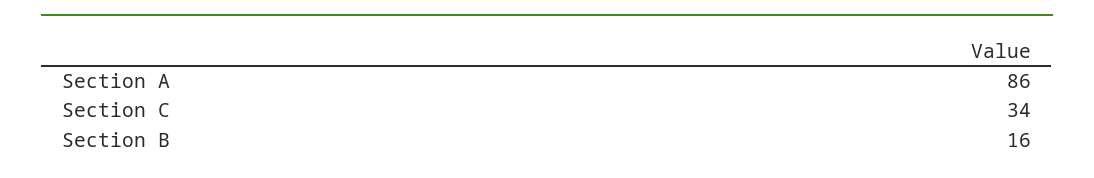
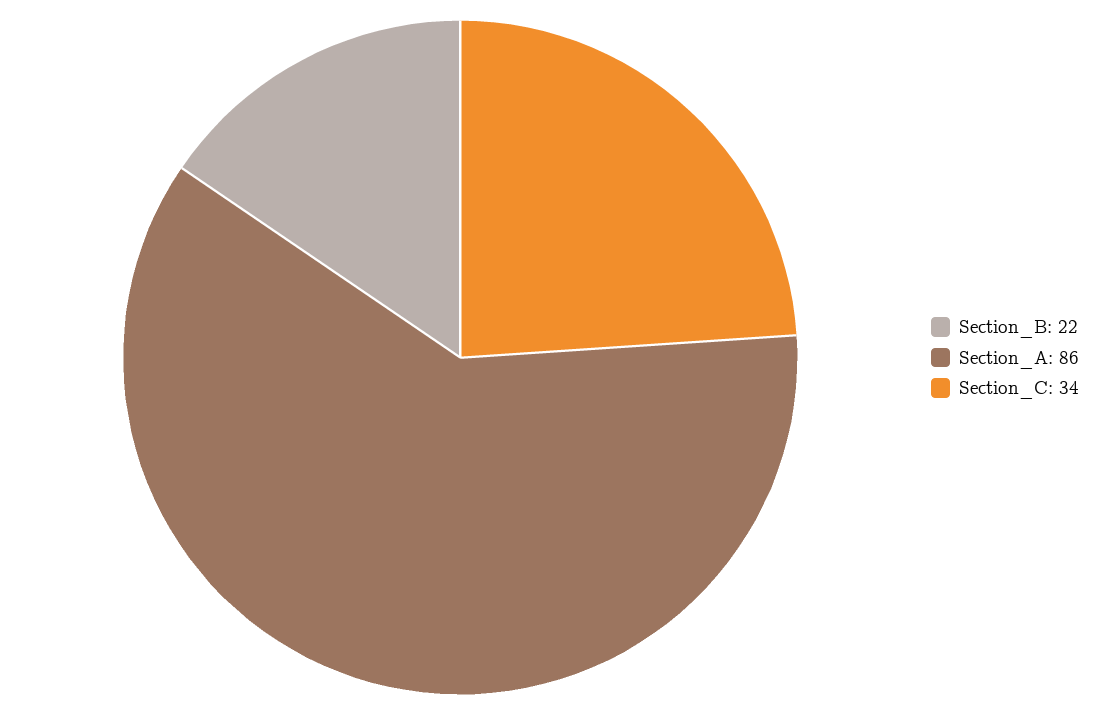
  {
    "Section A": 86,
    "Section C": 34,
-   "Section B": 16
+   "Section B": 22
  }

